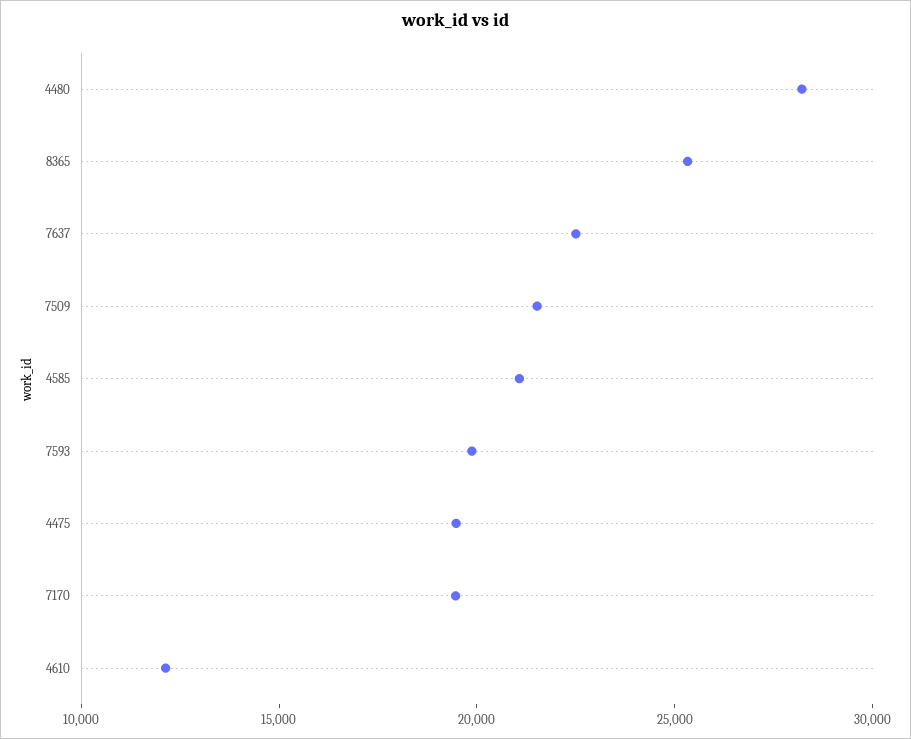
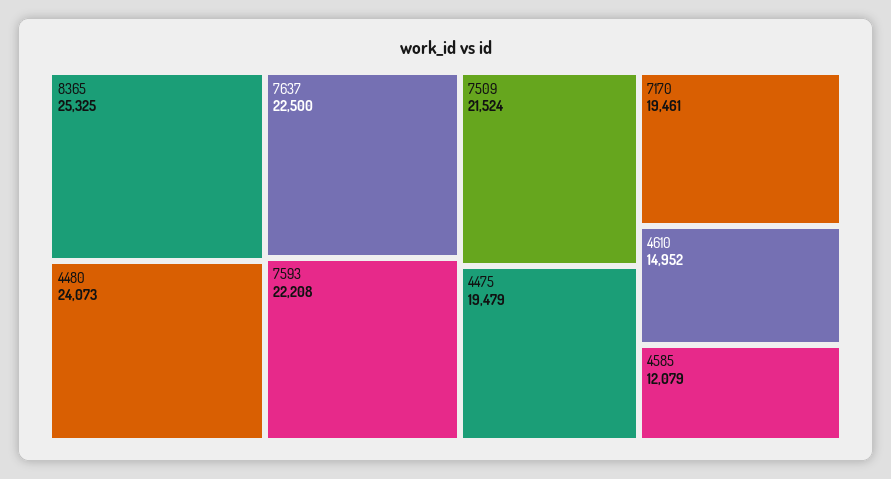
  {
-   "4480": 28000,
+   "4480": 24073,
    "8365": 25325,
    "7637": 22500,
    "7509": 21524,
-   "4585": 21000,
+   "4585": 12079,
-   "7593": 20000,
+   "7593": 22208,
    "4475": 19479,
    "7170": 19461,
-   "4610": 12000
+   "4610": 14952
  }

